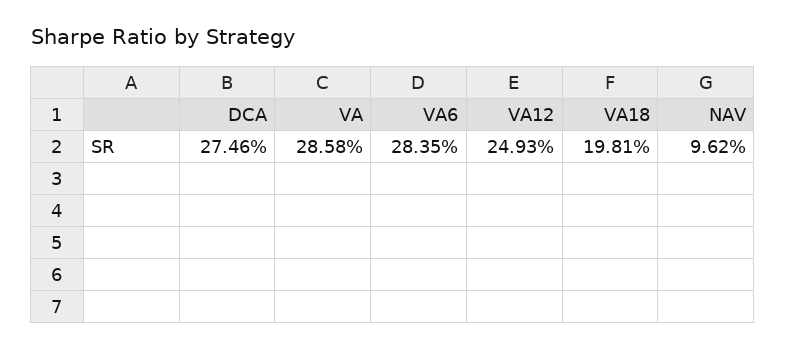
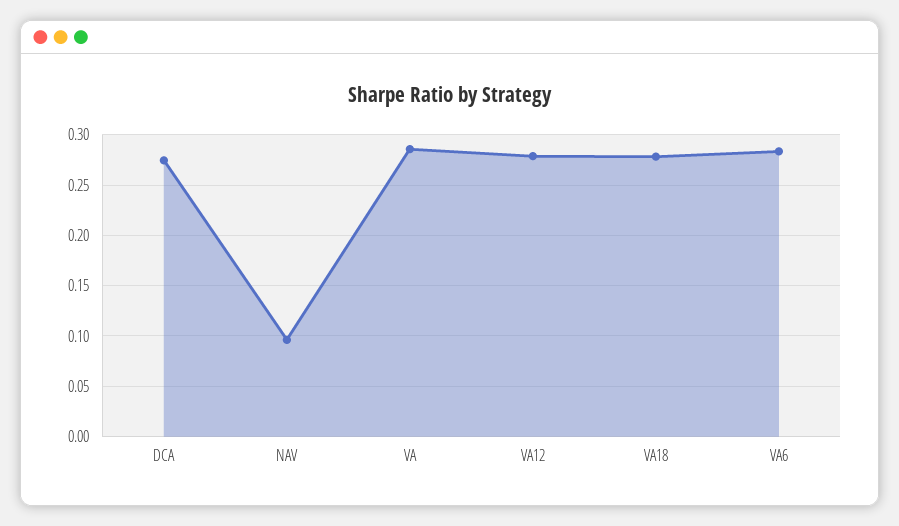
  {
    "DCA": 0.2746,
    "VA": 0.2858,
    "VA6": 0.2835,
-   "VA12": 0.2493,
+   "VA12": 0.28,
-   "VA18": 0.1981,
+   "VA18": 0.28,
    "NAV": 0.0962
  }

